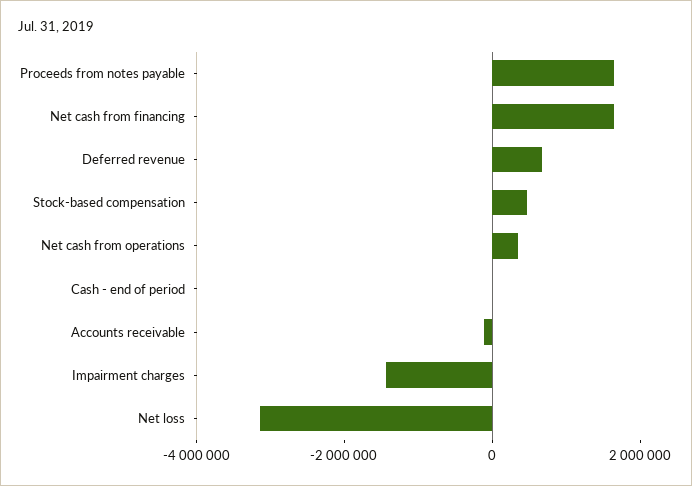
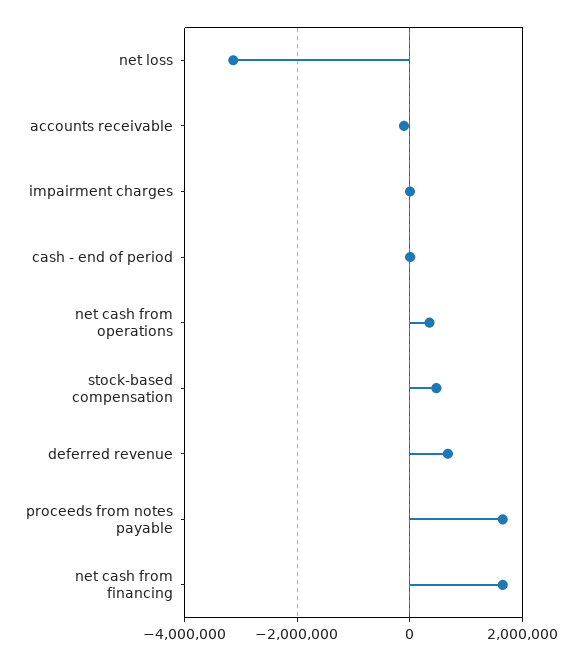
  {
    "Proceeds from notes payable": 1600000,
    "Net cash from financing": 1600000,
    "Deferred revenue": 600000,
    "Stock-based compensation": 400000,
    "Net cash from operations": 400000,
    "Cash - end of period": 0,
    "Accounts receivable": -200000,
-   "Impairment charges": -1500000,
+   "Impairment charges": 0,
    "Net loss": -3200000
  }

